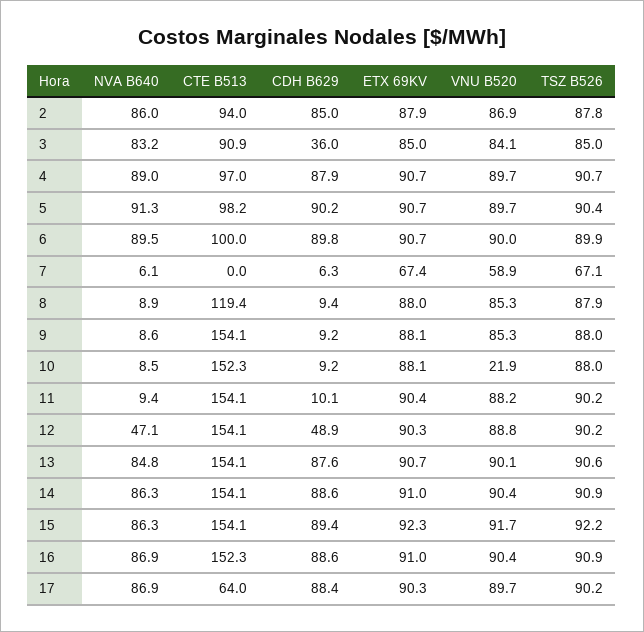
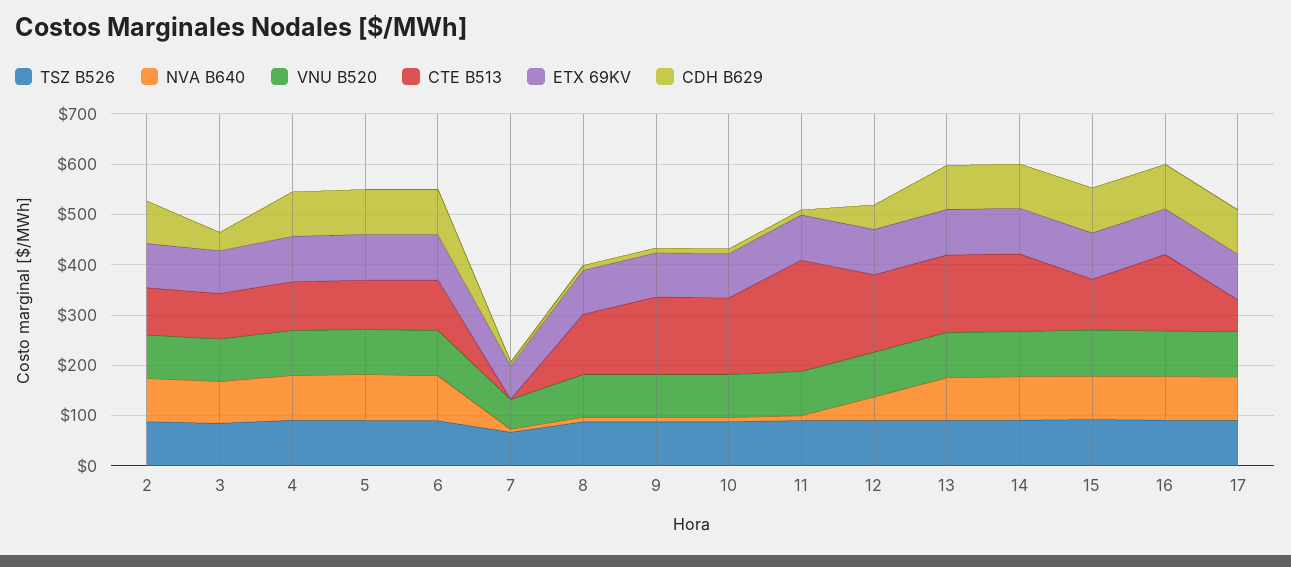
  {
    "NVA B640": {
      "2": 86,
      "3": 83.2,
      "4": 89,
      "5": 91.3,
      "6": 89.5,
      "7": 6.1,
      "8": 8.9,
      "9": 8.6,
      "10": 8.5,
      "11": 9.4,
      "12": 47.1,
      "13": 84.8,
      "14": 86.3,
      "15": 86.3,
      "16": 86.9,
      "17": 86.9
    },
    "CTE B513": {
      "2": 94,
      "3": 90.9,
      "4": 97,
      "5": 98.2,
      "6": 100,
      "7": 0,
      "8": 119.4,
      "9": 154.1,
      "10": 152.3,
-     "11": 154.1,
+     "11": 220,
      "12": 154.1,
      "13": 154.1,
      "14": 154.1,
-     "15": 154.1,
+     "15": 100,
      "16": 152.3,
      "17": 64
    },
    "CDH B629": {
      "2": 85,
      "3": 36,
      "4": 87.9,
      "5": 90.2,
      "6": 89.8,
      "7": 6.3,
      "8": 9.4,
      "9": 9.2,
      "10": 9.2,
      "11": 10.1,
      "12": 48.9,
      "13": 87.6,
      "14": 88.6,
      "15": 89.4,
      "16": 88.6,
      "17": 88.4
    },
    "ETX 69KV": {
      "2": 87.9,
      "3": 85,
      "4": 90.7,
      "5": 90.7,
      "6": 90.7,
      "7": 67.4,
      "8": 88,
      "9": 88.1,
      "10": 88.1,
      "11": 90.4,
      "12": 90.3,
      "13": 90.7,
      "14": 91,
      "15": 92.3,
      "16": 91,
      "17": 90.3
    },
    "VNU B520": {
      "2": 86.9,
      "3": 84.1,
      "4": 89.7,
      "5": 89.7,
      "6": 90,
      "7": 58.9,
      "8": 85.3,
      "9": 85.3,
-     "10": 21.9,
+     "10": 80,
      "11": 88.2,
      "12": 88.8,
      "13": 90.1,
      "14": 90.4,
      "15": 91.7,
      "16": 90.4,
      "17": 89.7
    },
    "TSZ B526": {
      "2": 87.8,
      "3": 85,
      "4": 90.7,
      "5": 90.4,
      "6": 89.9,
      "7": 67.1,
      "8": 87.9,
      "9": 88,
      "10": 88,
      "11": 90.2,
      "12": 90.2,
      "13": 90.6,
      "14": 90.9,
      "15": 92.2,
      "16": 90.9,
      "17": 90.2
    }
  }

